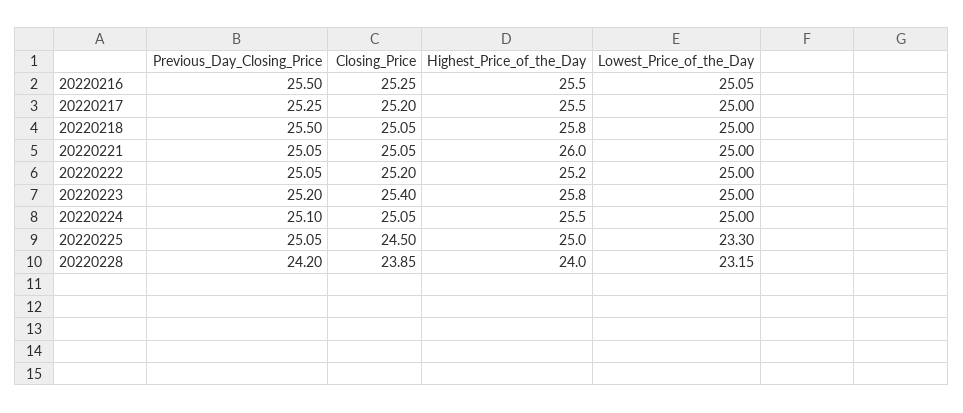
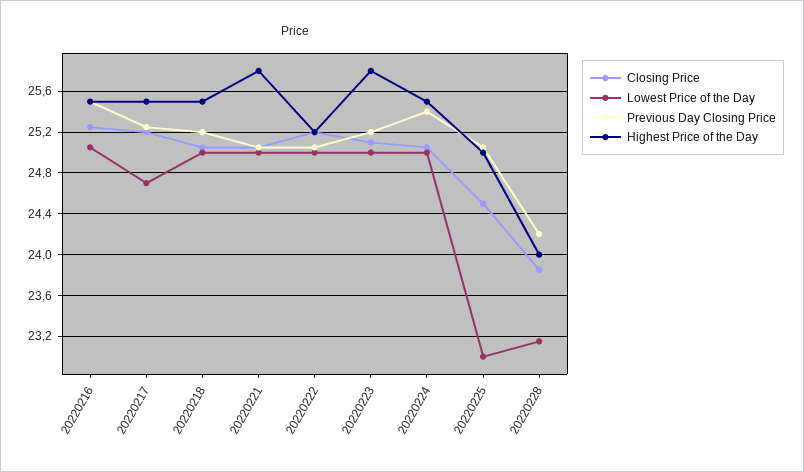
  {
    "Previous_Day_Closing_Price": {
      "20220216": 25.5,
      "20220217": 25.25,
-     "20220218": 25.5,
+     "20220218": 25.2,
      "20220221": 25.05,
      "20220222": 25.05,
      "20220223": 25.2,
-     "20220224": 25.1,
+     "20220224": 25.4,
      "20220225": 25.05,
      "20220228": 24.2
    },
    "Closing_Price": {
      "20220216": 25.25,
      "20220217": 25.2,
      "20220218": 25.05,
      "20220221": 25.05,
      "20220222": 25.2,
-     "20220223": 25.4,
+     "20220223": 25.1,
      "20220224": 25.05,
      "20220225": 24.5,
      "20220228": 23.85
    },
    "Highest_Price_of_the_Day": {
      "20220216": 25.5,
      "20220217": 25.5,
-     "20220218": 25.8,
+     "20220218": 25.5,
-     "20220221": 26,
+     "20220221": 25.8,
      "20220222": 25.2,
      "20220223": 25.8,
      "20220224": 25.5,
      "20220225": 25,
      "20220228": 24
    },
    "Lowest_Price_of_the_Day": {
      "20220216": 25.05,
-     "20220217": 25,
+     "20220217": 24.7,
      "20220218": 25,
      "20220221": 25,
      "20220222": 25,
      "20220223": 25,
      "20220224": 25,
-     "20220225": 23.3,
+     "20220225": 23,
      "20220228": 23.15
    }
  }

